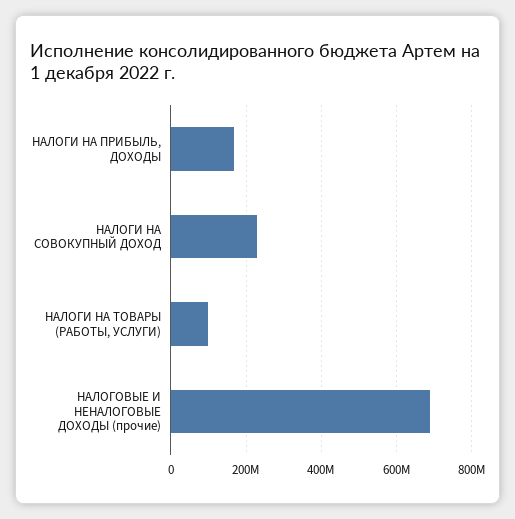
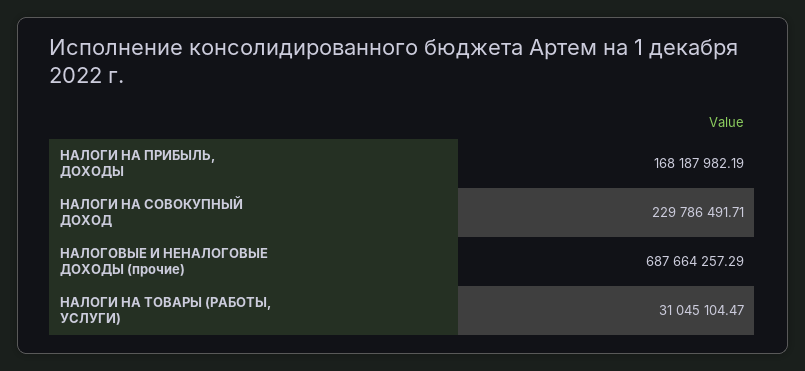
  {
    "НАЛОГИ НА ПРИБЫЛЬ, ДОХОДЫ": 168187982.19,
    "НАЛОГИ НА СОВОКУПНЫЙ ДОХОД": 229786491.71,
-   "НАЛОГИ НА ТОВАРЫ (РАБОТЫ, УСЛУГИ)": 100000000,
+   "НАЛОГИ НА ТОВАРЫ (РАБОТЫ, УСЛУГИ)": 31045104.47,
    "НАЛОГОВЫЕ И НЕНАЛОГОВЫЕ ДОХОДЫ (прочие)": 687664257.29
  }

